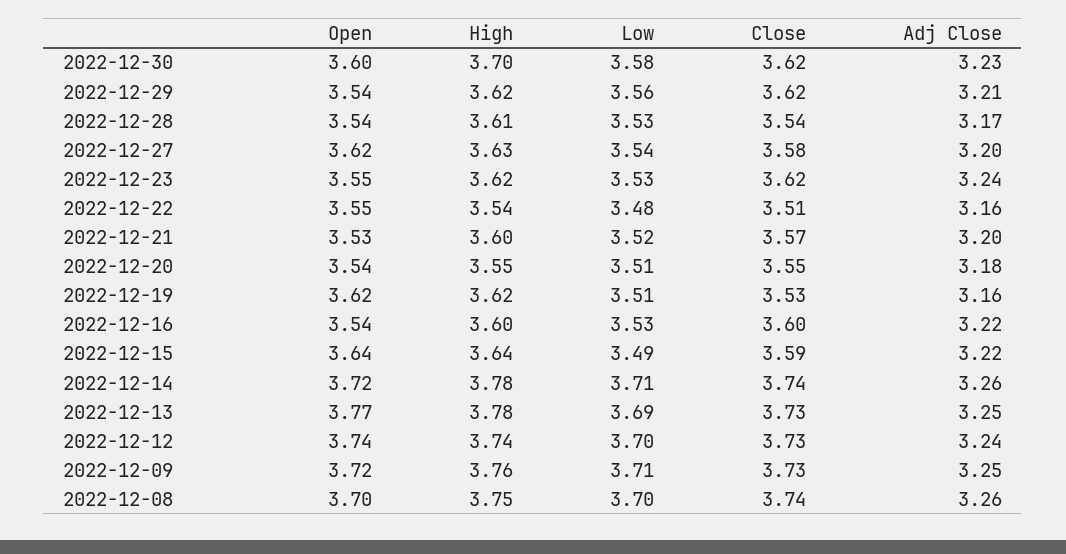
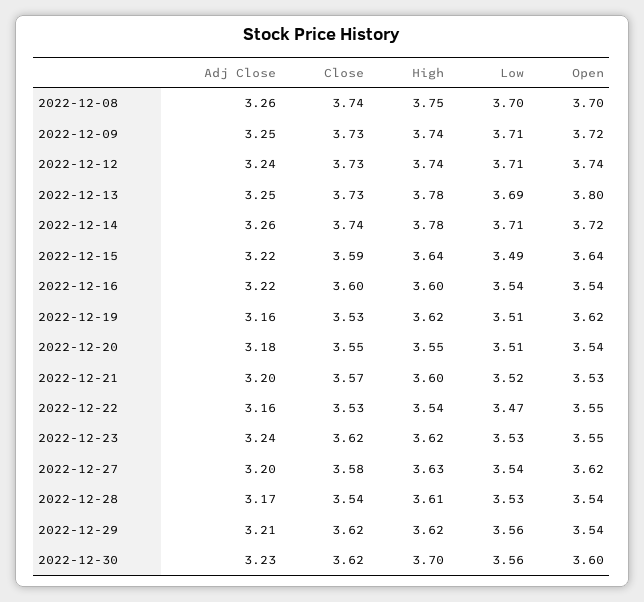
  {
    "Open": {
      "2022-12-30": 3.6,
      "2022-12-29": 3.54,
      "2022-12-28": 3.54,
      "2022-12-27": 3.62,
      "2022-12-23": 3.55,
      "2022-12-22": 3.55,
      "2022-12-21": 3.53,
      "2022-12-20": 3.54,
      "2022-12-19": 3.62,
      "2022-12-16": 3.54,
      "2022-12-15": 3.64,
      "2022-12-14": 3.72,
-     "2022-12-13": 3.77,
+     "2022-12-13": 3.8,
      "2022-12-12": 3.74,
      "2022-12-09": 3.72,
      "2022-12-08": 3.7
    },
    "High": {
      "2022-12-30": 3.7,
      "2022-12-29": 3.62,
      "2022-12-28": 3.61,
      "2022-12-27": 3.63,
      "2022-12-23": 3.62,
      "2022-12-22": 3.54,
      "2022-12-21": 3.6,
      "2022-12-20": 3.55,
      "2022-12-19": 3.62,
      "2022-12-16": 3.6,
      "2022-12-15": 3.64,
      "2022-12-14": 3.78,
      "2022-12-13": 3.78,
      "2022-12-12": 3.74,
-     "2022-12-09": 3.76,
+     "2022-12-09": 3.74,
      "2022-12-08": 3.75
    },
    "Low": {
-     "2022-12-30": 3.58,
+     "2022-12-30": 3.56,
      "2022-12-29": 3.56,
      "2022-12-28": 3.53,
      "2022-12-27": 3.54,
      "2022-12-23": 3.53,
-     "2022-12-22": 3.48,
+     "2022-12-22": 3.47,
      "2022-12-21": 3.52,
      "2022-12-20": 3.51,
      "2022-12-19": 3.51,
-     "2022-12-16": 3.53,
+     "2022-12-16": 3.54,
      "2022-12-15": 3.49,
      "2022-12-14": 3.71,
      "2022-12-13": 3.69,
-     "2022-12-12": 3.7,
+     "2022-12-12": 3.71,
      "2022-12-09": 3.71,
      "2022-12-08": 3.7
    },
    "Close": {
      "2022-12-30": 3.62,
      "2022-12-29": 3.62,
      "2022-12-28": 3.54,
      "2022-12-27": 3.58,
      "2022-12-23": 3.62,
-     "2022-12-22": 3.51,
+     "2022-12-22": 3.53,
      "2022-12-21": 3.57,
      "2022-12-20": 3.55,
      "2022-12-19": 3.53,
      "2022-12-16": 3.6,
      "2022-12-15": 3.59,
      "2022-12-14": 3.74,
      "2022-12-13": 3.73,
      "2022-12-12": 3.73,
      "2022-12-09": 3.73,
      "2022-12-08": 3.74
    },
    "Adj Close": {
      "2022-12-30": 3.23,
      "2022-12-29": 3.21,
      "2022-12-28": 3.17,
      "2022-12-27": 3.2,
      "2022-12-23": 3.24,
      "2022-12-22": 3.16,
      "2022-12-21": 3.2,
      "2022-12-20": 3.18,
      "2022-12-19": 3.16,
      "2022-12-16": 3.22,
      "2022-12-15": 3.22,
      "2022-12-14": 3.26,
      "2022-12-13": 3.25,
      "2022-12-12": 3.24,
      "2022-12-09": 3.25,
      "2022-12-08": 3.26
    }
  }

